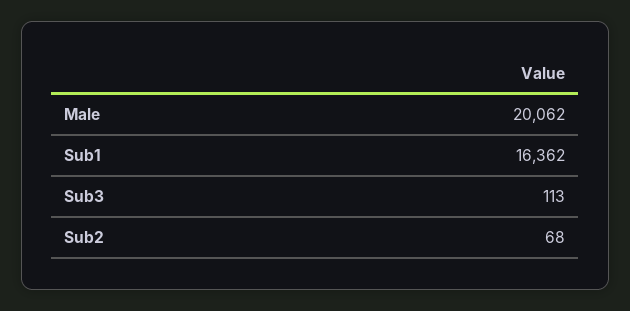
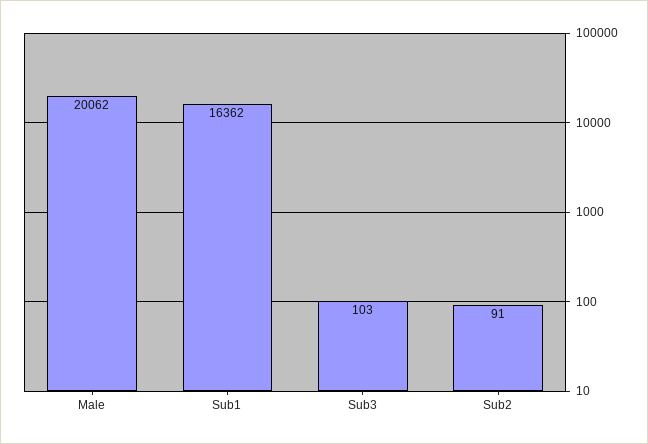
  {
    "Male": 20062,
    "Sub1": 16362,
-   "Sub3": 113,
+   "Sub3": 103,
-   "Sub2": 68
+   "Sub2": 91
  }

